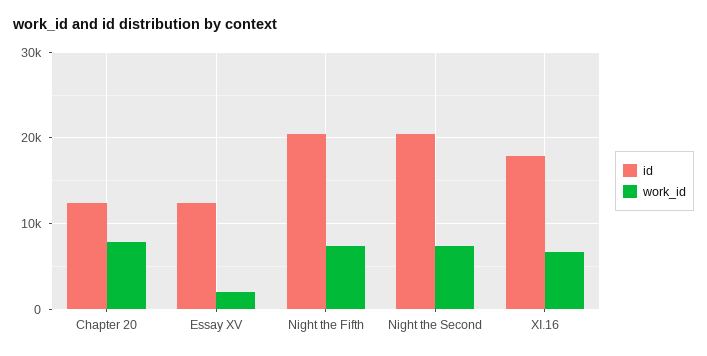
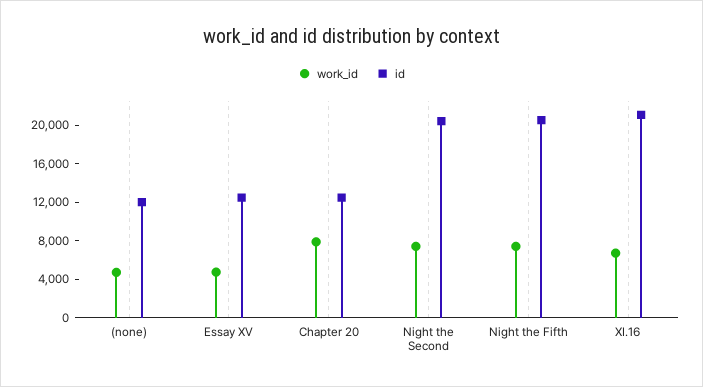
  {
    "id": {
      "Chapter 20": 12000,
      "Essay XV": 12000,
      "Night the Fifth": 20000,
      "Night the Second": 20000,
-     "XI.16": 18000
+     "XI.16": 21000,
+     "(none)": 12000
    },
    "work_id": {
      "Chapter 20": 8000,
-     "Essay XV": 2000,
+     "Essay XV": 5000,
      "Night the Fifth": 7000,
      "Night the Second": 7000,
-     "XI.16": 7000
+     "XI.16": 7000,
+     "(none)": 5000
    }
  }

